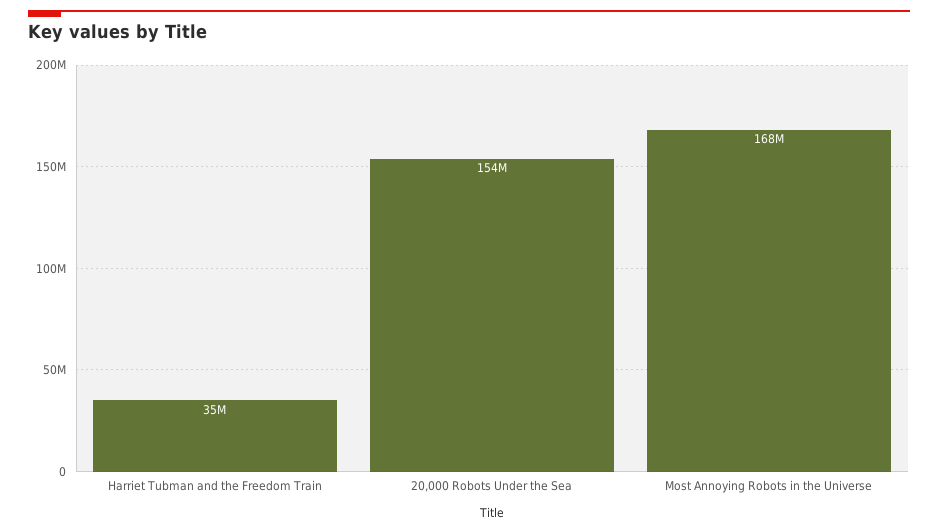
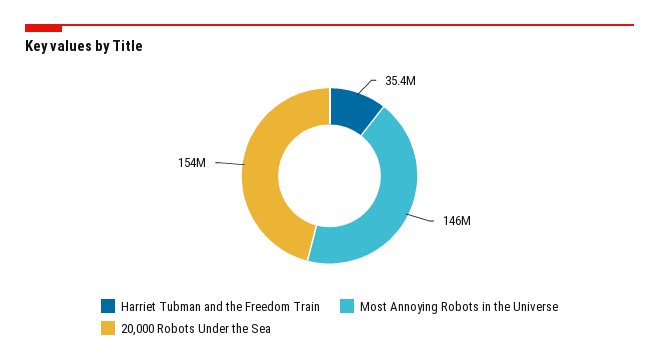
  {
    "Harriet Tubman and the Freedom Train": 35400000,
    "20,000 Robots Under the Sea": 154000000,
-   "Most Annoying Robots in the Universe": 168000000
+   "Most Annoying Robots in the Universe": 146000000
  }

